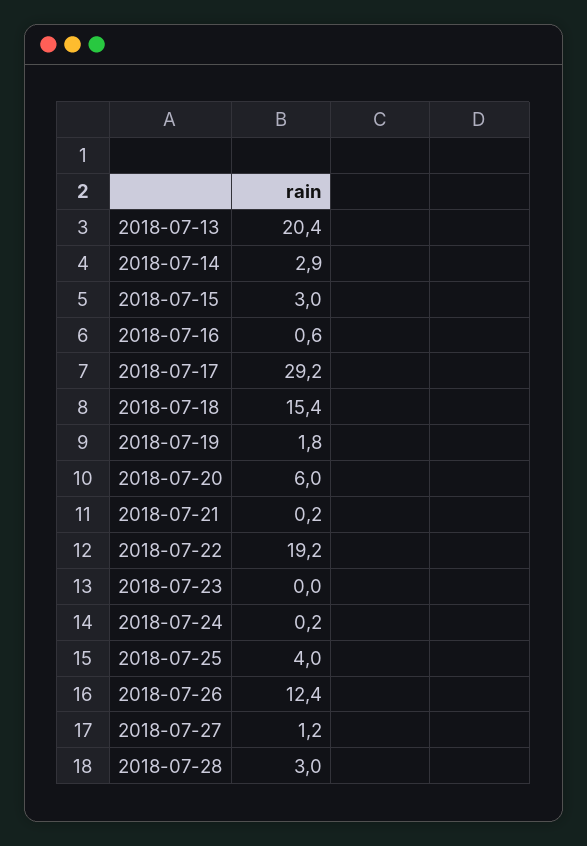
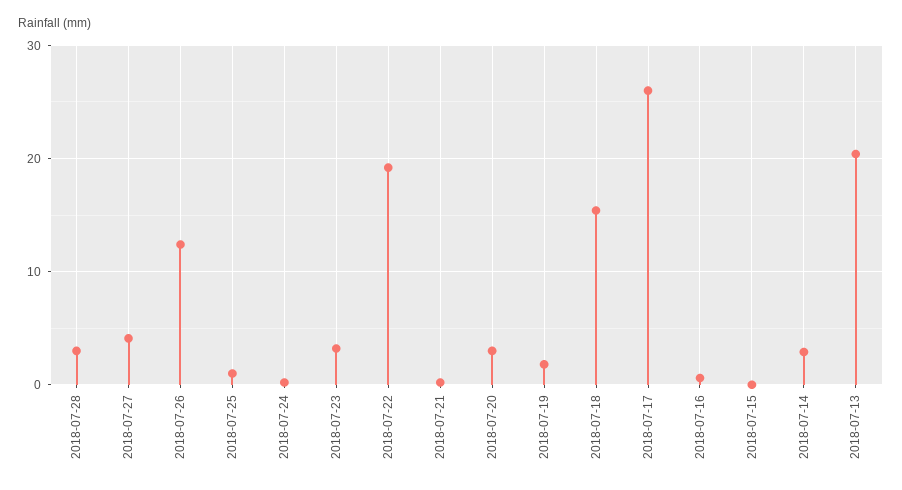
  {
    "2018-07-13": 20.4,
    "2018-07-14": 2.9,
-   "2018-07-15": 3,
+   "2018-07-15": 0,
    "2018-07-16": 0.6,
-   "2018-07-17": 29.2,
+   "2018-07-17": 26,
    "2018-07-18": 15.4,
    "2018-07-19": 1.8,
-   "2018-07-20": 6,
+   "2018-07-20": 3,
    "2018-07-21": 0.2,
    "2018-07-22": 19.2,
-   "2018-07-23": 0,
+   "2018-07-23": 3,
    "2018-07-24": 0.2,
-   "2018-07-25": 4,
+   "2018-07-25": 1,
    "2018-07-26": 12.4,
-   "2018-07-27": 1.2,
+   "2018-07-27": 4,
    "2018-07-28": 3
  }

